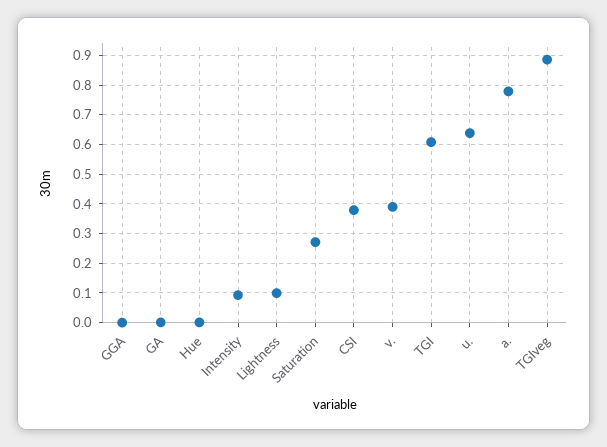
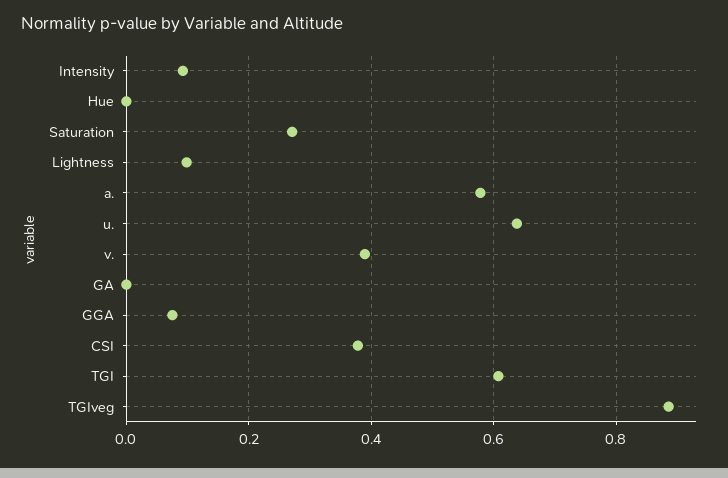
  {
-   "GGA": 0,
+   "GGA": 0.08,
    "GA": 0,
    "Hue": 0,
    "Intensity": 0.1,
    "Lightness": 0.1,
    "Saturation": 0.28,
    "CSI": 0.38,
    "v.": 0.38,
    "TGI": 0.6,
    "u.": 0.64,
-   "a.": 0.775,
+   "a.": 0.58,
    "TGIveg": 0.88
  }

